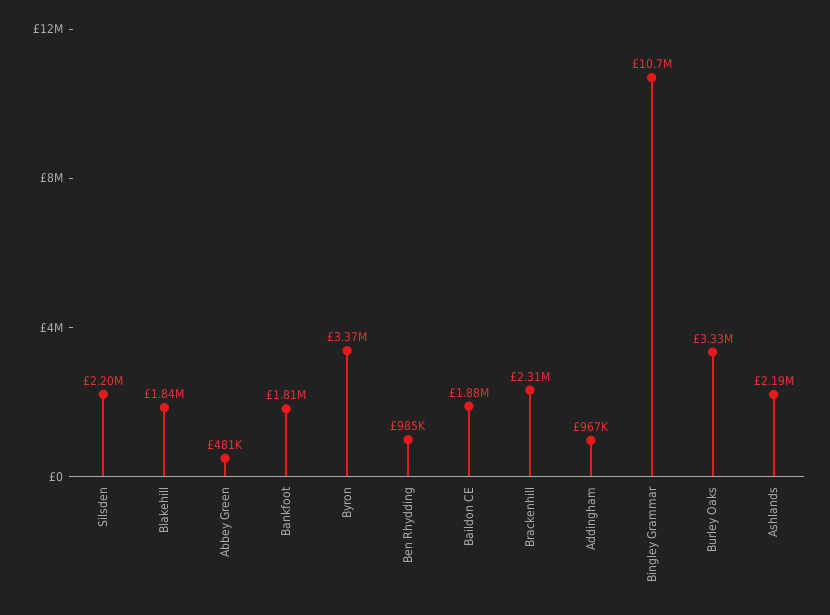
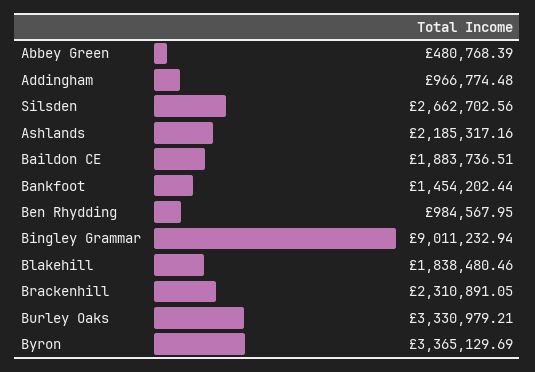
  {
-   "Silsden": 2200000,
+   "Silsden": 2662702.56,
    "Blakehill": 1838480.46,
    "Abbey Green": 480768.39,
-   "Bankfoot": 1810000,
+   "Bankfoot": 1454202.44,
    "Byron": 3365129.69,
    "Ben Rhydding": 984567.95,
    "Baildon CE": 1883736.51,
    "Brackenhill": 2310891.05,
    "Addingham": 966774.48,
-   "Bingley Grammar": 10700000,
+   "Bingley Grammar": 9011232.94,
    "Burley Oaks": 3330979.21,
    "Ashlands": 2185317.16
  }

